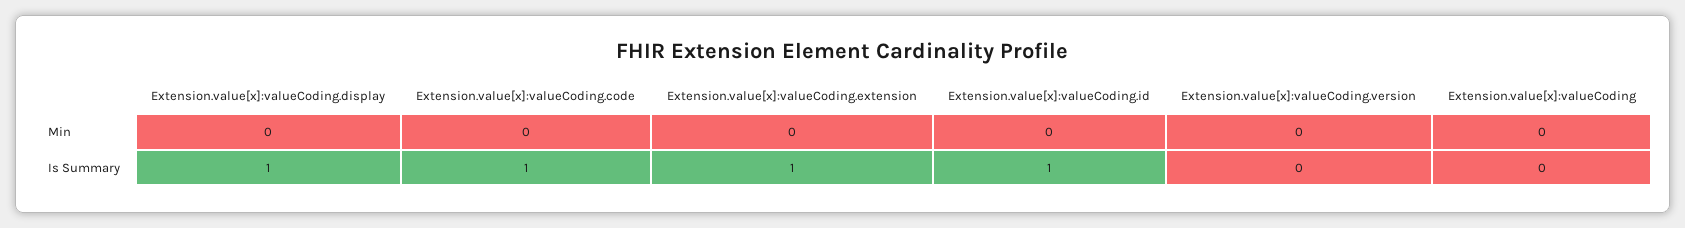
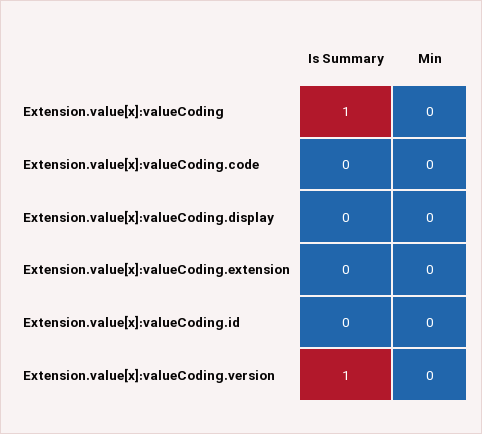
  {
    "Extension.value[x]:valueCoding.display": {
      "Min": 0,
-     "Is Summary": 1
+     "Is Summary": 0
    },
    "Extension.value[x]:valueCoding.code": {
      "Min": 0,
-     "Is Summary": 1
+     "Is Summary": 0
    },
    "Extension.value[x]:valueCoding.extension": {
      "Min": 0,
-     "Is Summary": 1
+     "Is Summary": 0
    },
    "Extension.value[x]:valueCoding.id": {
      "Min": 0,
-     "Is Summary": 1
+     "Is Summary": 0
    },
    "Extension.value[x]:valueCoding.version": {
      "Min": 0,
-     "Is Summary": 0
+     "Is Summary": 1
    },
    "Extension.value[x]:valueCoding": {
      "Min": 0,
-     "Is Summary": 0
+     "Is Summary": 1
    }
  }

